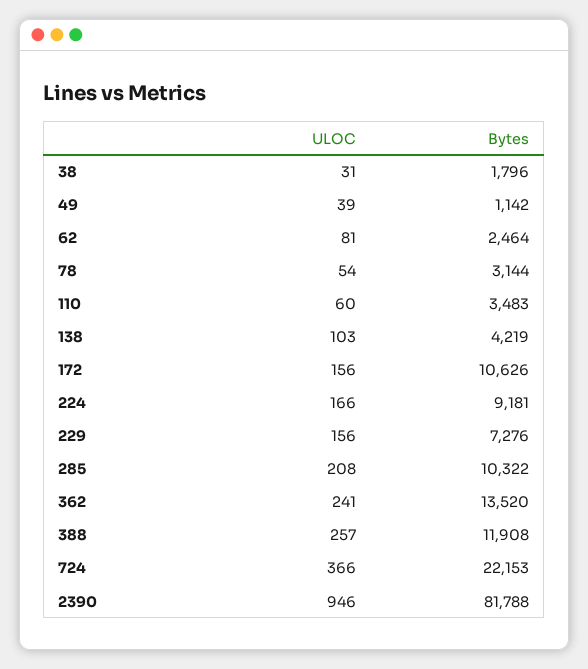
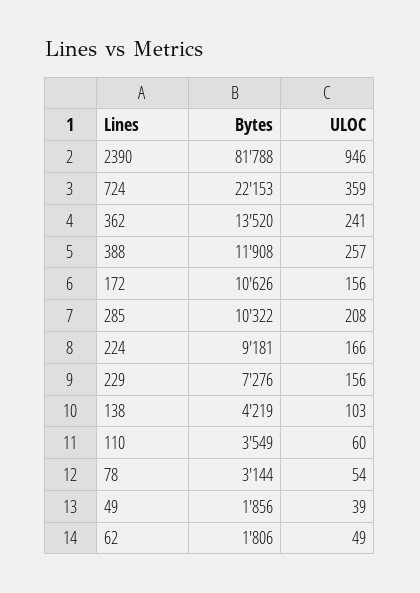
  {
    "ULOC": {
-     "38": 31,
      "49": 39,
-     "62": 81,
+     "62": 49,
      "78": 54,
      "110": 60,
      "138": 103,
      "172": 156,
      "224": 166,
      "229": 156,
      "285": 208,
      "362": 241,
      "388": 257,
-     "724": 366,
+     "724": 359,
      "2390": 946
    },
    "Bytes": {
-     "38": 1796,
-     "49": 1142,
+     "49": 1856,
-     "62": 2464,
+     "62": 1806,
      "78": 3144,
-     "110": 3483,
+     "110": 3549,
      "138": 4219,
      "172": 10626,
      "224": 9181,
      "229": 7276,
      "285": 10322,
      "362": 13520,
      "388": 11908,
      "724": 22153,
      "2390": 81788
    }
  }

